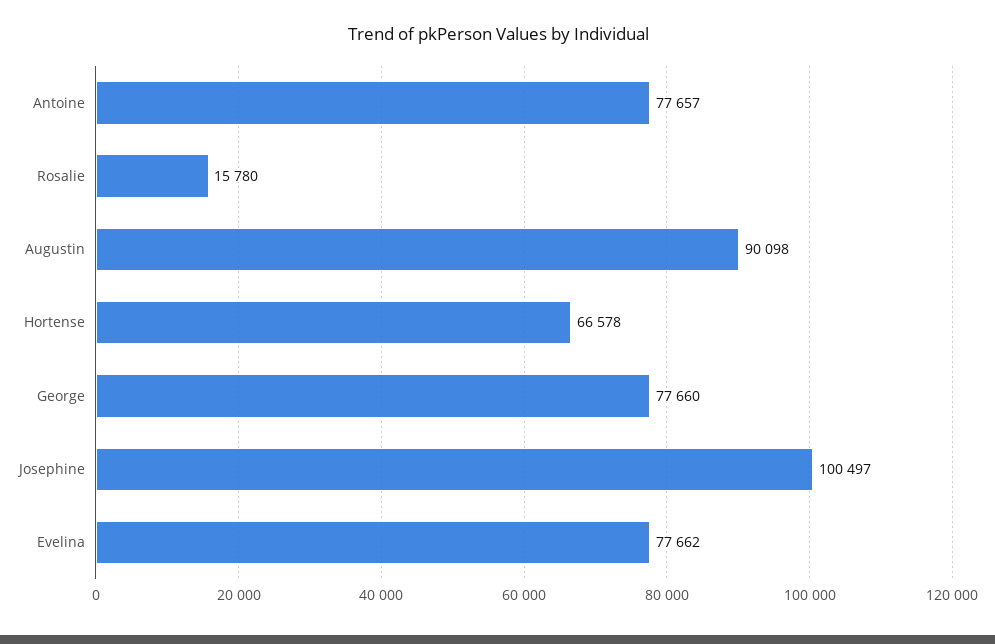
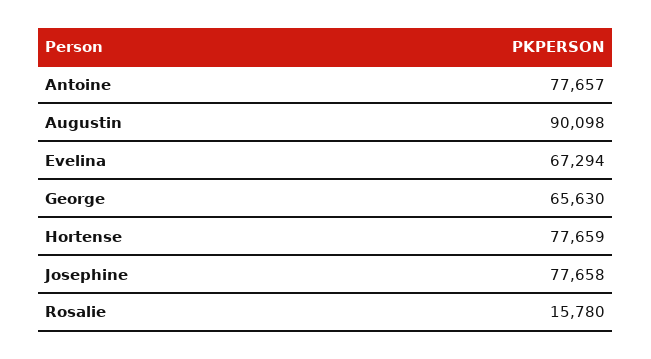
  {
    "Antoine": 77657,
    "Rosalie": 15780,
    "Augustin": 90098,
-   "Hortense": 66578,
+   "Hortense": 77659,
-   "George": 77660,
+   "George": 65630,
-   "Josephine": 100497,
+   "Josephine": 77658,
-   "Evelina": 77662
+   "Evelina": 67294
  }

